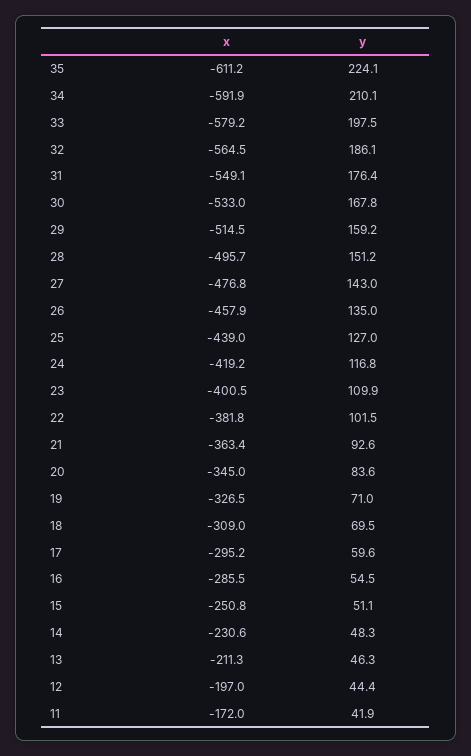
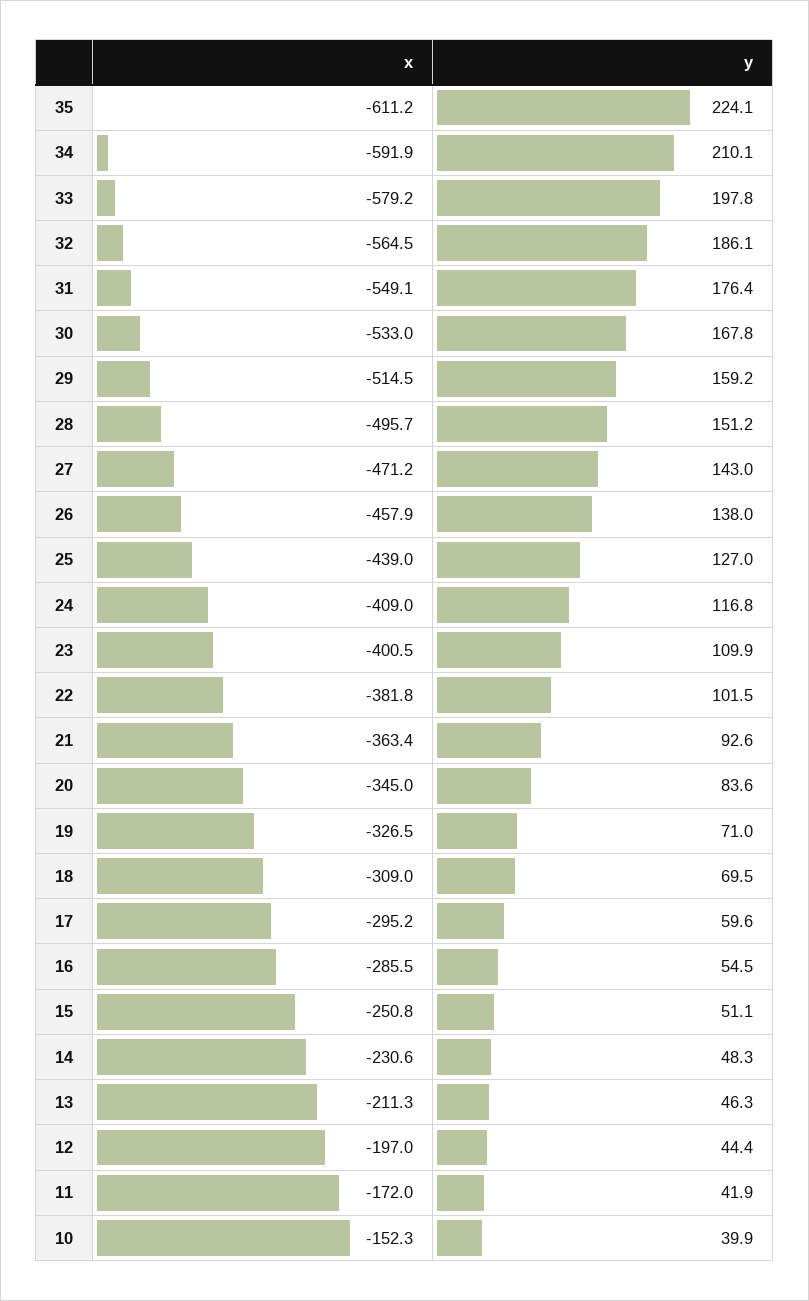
  {
    "x": {
      "35": -611.2,
      "34": -591.9,
      "33": -579.2,
      "32": -564.5,
      "31": -549.1,
      "30": -533,
      "29": -514.5,
      "28": -495.7,
-     "27": -476.8,
+     "27": -471.2,
      "26": -457.9,
      "25": -439,
-     "24": -419.2,
+     "24": -409,
      "23": -400.5,
      "22": -381.8,
      "21": -363.4,
      "20": -345,
      "19": -326.5,
      "18": -309,
      "17": -295.2,
      "16": -285.5,
      "15": -250.8,
      "14": -230.6,
      "13": -211.3,
      "12": -197,
-     "11": -172
+     "11": -172,
+     "10": -152.3
    },
    "y": {
      "35": 224.1,
      "34": 210.1,
-     "33": 197.5,
+     "33": 197.8,
      "32": 186.1,
      "31": 176.4,
      "30": 167.8,
      "29": 159.2,
      "28": 151.2,
      "27": 143,
-     "26": 135,
+     "26": 138,
      "25": 127,
      "24": 116.8,
      "23": 109.9,
      "22": 101.5,
      "21": 92.6,
      "20": 83.6,
      "19": 71,
      "18": 69.5,
      "17": 59.6,
      "16": 54.5,
      "15": 51.1,
      "14": 48.3,
      "13": 46.3,
      "12": 44.4,
-     "11": 41.9
+     "11": 41.9,
+     "10": 39.9
    }
  }

